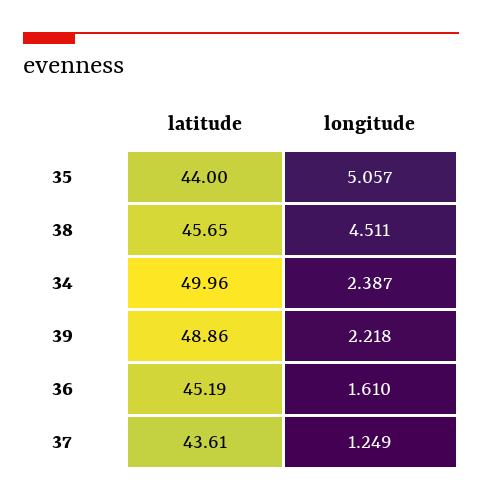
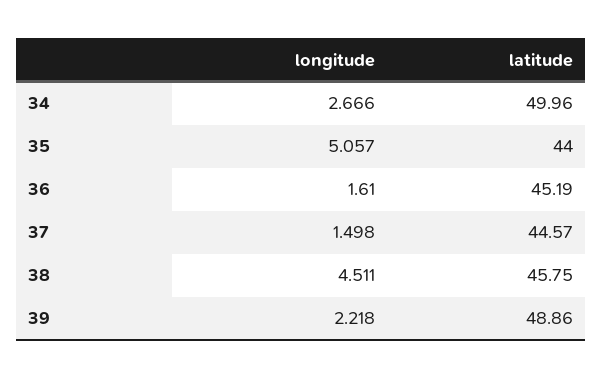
  {
    "latitude": {
      "35": 44,
-     "38": 45.65,
+     "38": 45.75,
      "34": 49.96,
      "39": 48.86,
      "36": 45.19,
-     "37": 43.61
+     "37": 44.57
    },
    "longitude": {
      "35": 5.057,
      "38": 4.511,
-     "34": 2.387,
+     "34": 2.666,
      "39": 2.218,
      "36": 1.61,
-     "37": 1.249
+     "37": 1.498
    }
  }

